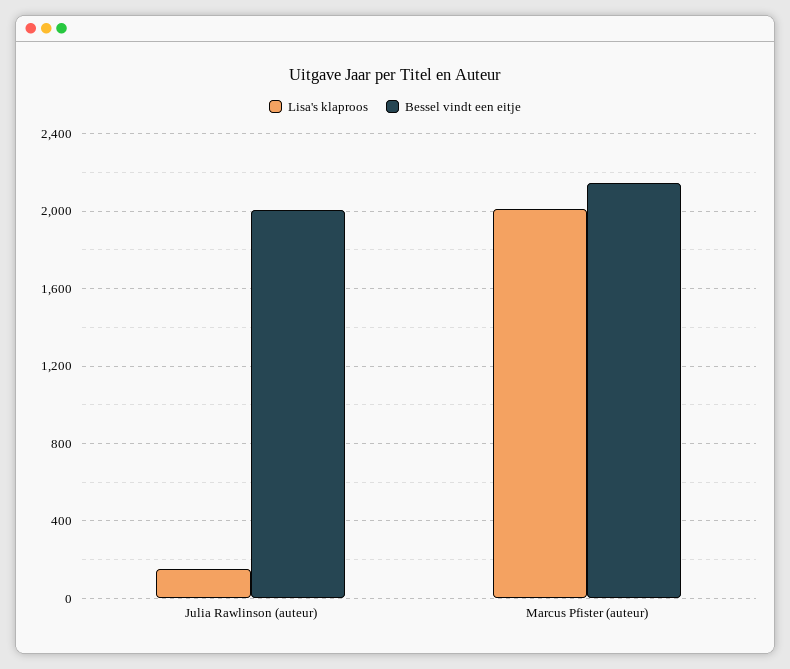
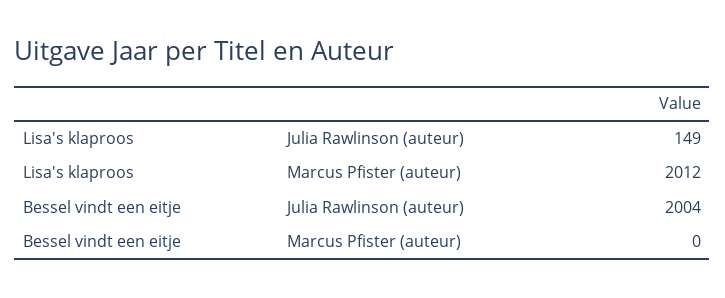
  {
    "Lisa's klaproos": {
      "Julia Rawlinson (auteur)": 149,
      "Marcus Pfister (auteur)": 2012
    },
    "Bessel vindt een eitje": {
      "Julia Rawlinson (auteur)": 2004,
-     "Marcus Pfister (auteur)": 2150
+     "Marcus Pfister (auteur)": 0
    }
  }

